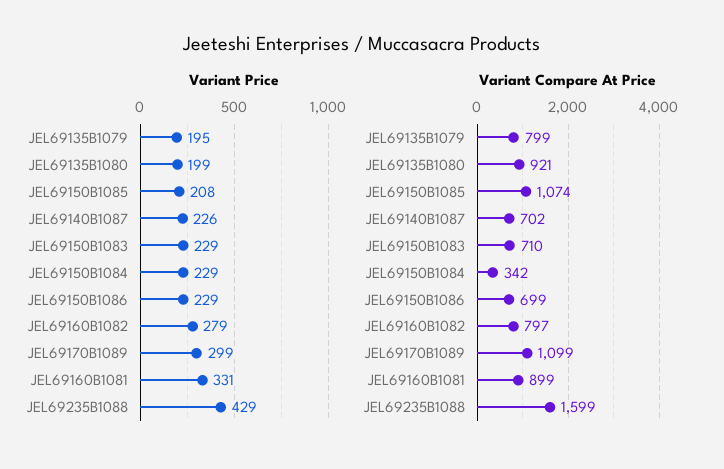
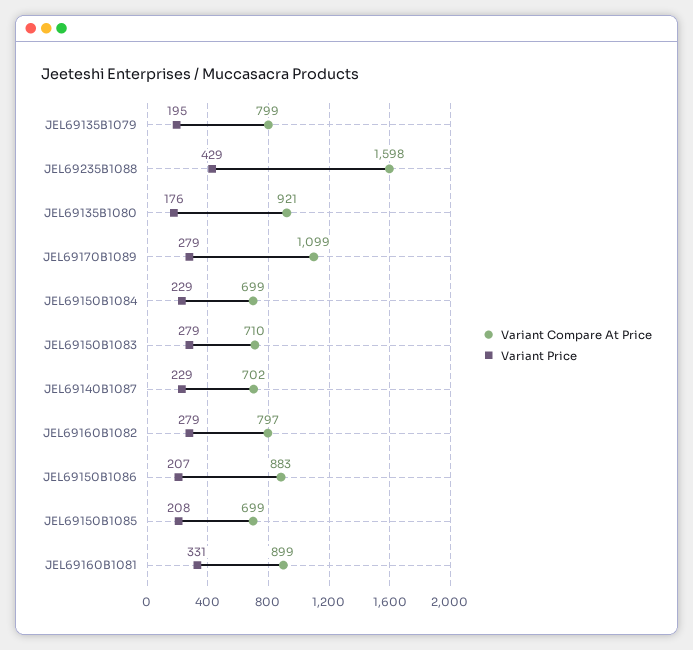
  {
    "Variant Price": {
      "JEL69135B1079": 195,
-     "JEL69135B1080": 199,
+     "JEL69135B1080": 176,
      "JEL69150B1085": 208,
-     "JEL69140B1087": 226,
+     "JEL69140B1087": 229,
-     "JEL69150B1083": 229,
+     "JEL69150B1083": 279,
      "JEL69150B1084": 229,
-     "JEL69150B1086": 229,
+     "JEL69150B1086": 207,
      "JEL69160B1082": 279,
-     "JEL69170B1089": 299,
+     "JEL69170B1089": 279,
      "JEL69160B1081": 331,
      "JEL69235B1088": 429
    },
    "Variant Compare At Price": {
      "JEL69135B1079": 799,
      "JEL69135B1080": 921,
-     "JEL69150B1085": 1074,
+     "JEL69150B1085": 699,
      "JEL69140B1087": 702,
      "JEL69150B1083": 710,
-     "JEL69150B1084": 342,
+     "JEL69150B1084": 699,
-     "JEL69150B1086": 699,
+     "JEL69150B1086": 883,
      "JEL69160B1082": 797,
      "JEL69170B1089": 1099,
      "JEL69160B1081": 899,
-     "JEL69235B1088": 1599
+     "JEL69235B1088": 1598
    }
  }

